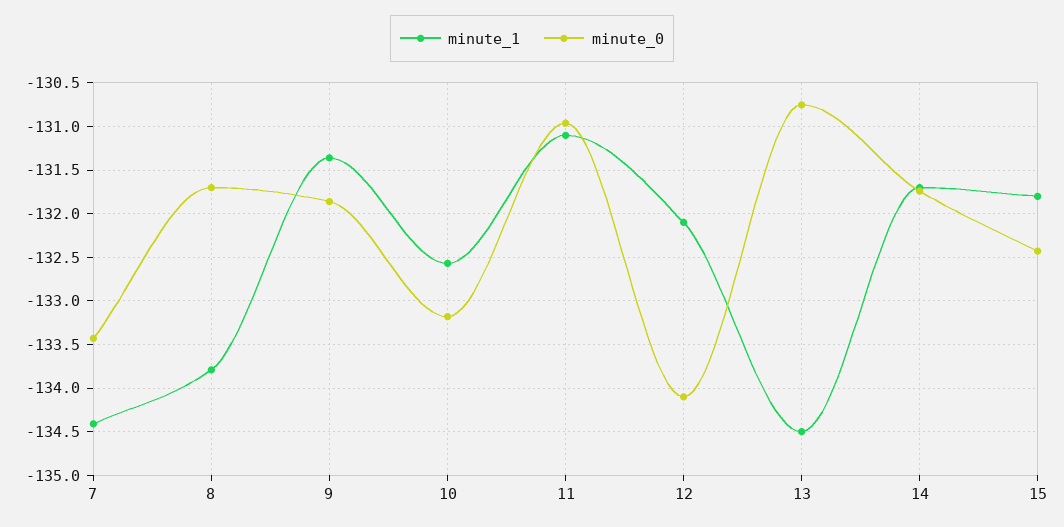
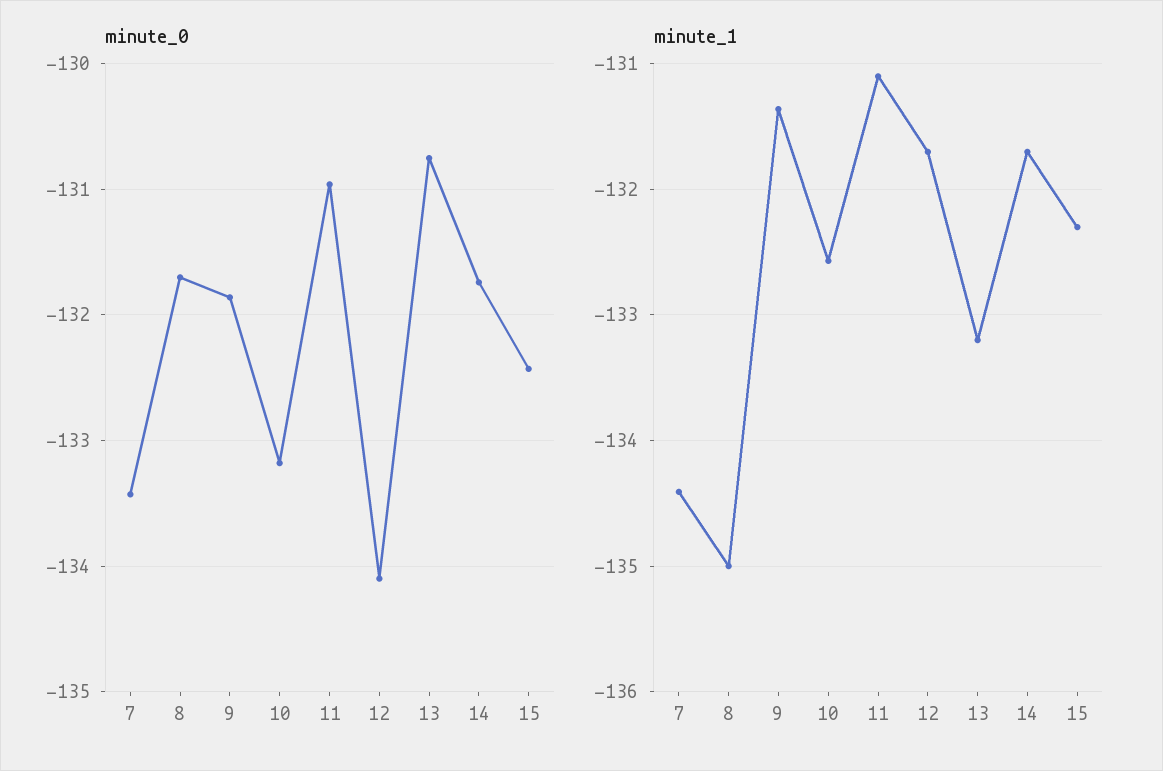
  {
    "minute_1": {
      "7": -134.4,
-     "8": -133.8,
+     "8": -135,
      "9": -131.4,
      "10": -132.6,
      "11": -131.1,
-     "12": -132.1,
+     "12": -131.7,
-     "13": -134.5,
+     "13": -133.2,
      "14": -131.7,
-     "15": -131.8
+     "15": -132.3
    },
    "minute_0": {
      "7": -133.4,
      "8": -131.7,
      "9": -131.9,
      "10": -133.2,
      "11": -131,
      "12": -134.1,
      "13": -130.8,
      "14": -131.7,
      "15": -132.4
    }
  }

